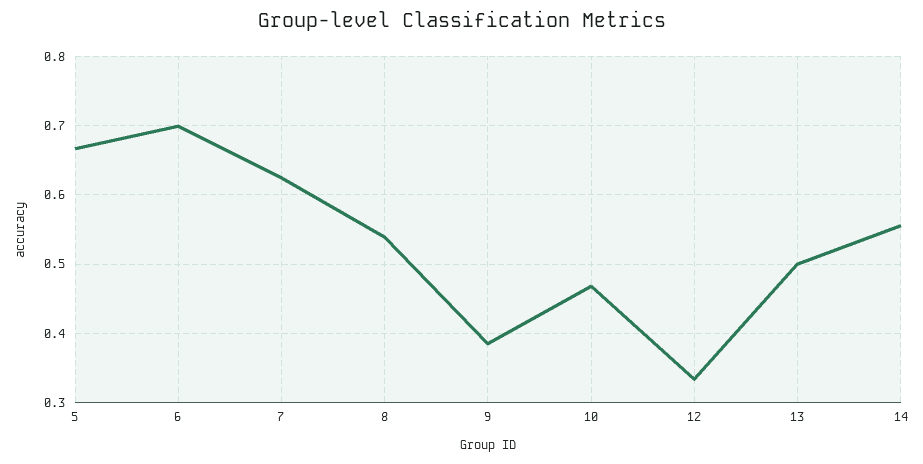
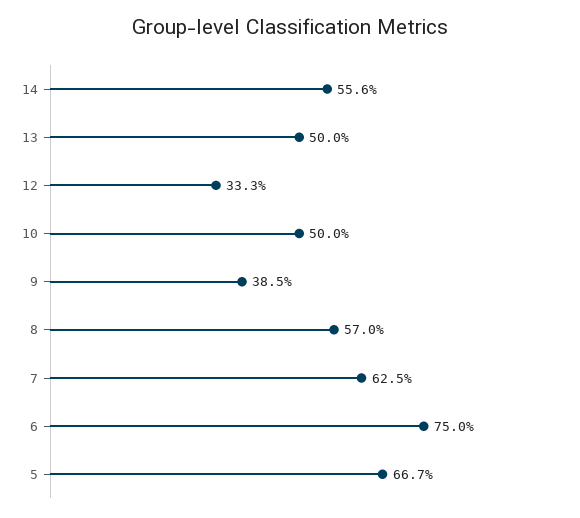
  {
    "5": 0.667,
-   "6": 0.7,
+   "6": 0.75,
    "7": 0.625,
-   "8": 0.54,
+   "8": 0.57,
    "9": 0.385,
-   "10": 0.47,
+   "10": 0.5,
    "12": 0.333,
    "13": 0.5,
    "14": 0.556
  }

